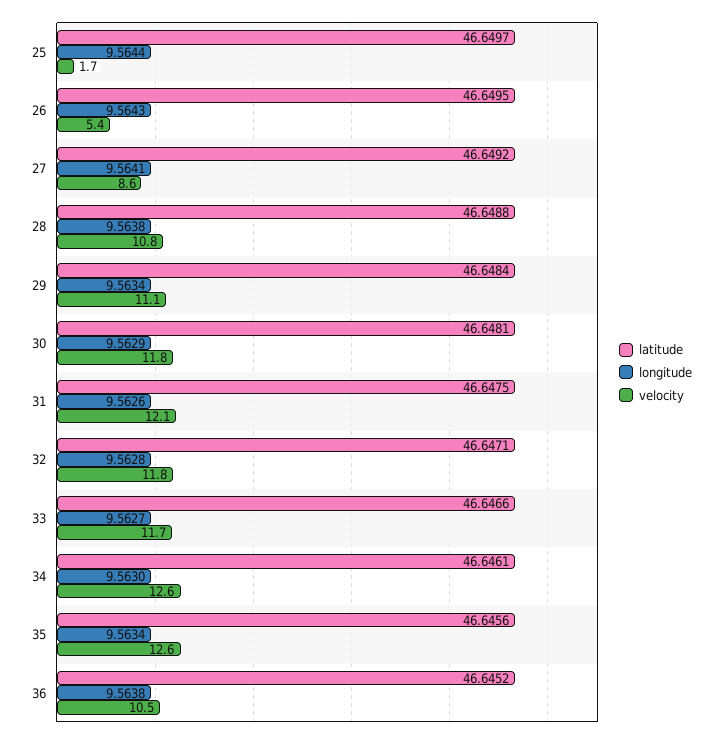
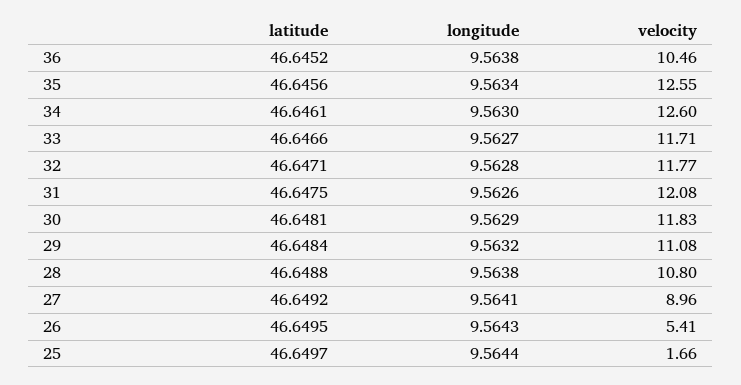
  {
    "latitude": {
      "25": 46.6497,
      "26": 46.6495,
      "27": 46.6492,
      "28": 46.6488,
      "29": 46.6484,
      "30": 46.6481,
      "31": 46.6475,
      "32": 46.6471,
      "33": 46.6466,
      "34": 46.6461,
      "35": 46.6456,
      "36": 46.6452
    },
    "longitude": {
      "25": 9.5644,
      "26": 9.5643,
      "27": 9.5641,
      "28": 9.5638,
-     "29": 9.5634,
+     "29": 9.5632,
      "30": 9.5629,
      "31": 9.5626,
      "32": 9.5628,
      "33": 9.5627,
      "34": 9.563,
      "35": 9.5634,
      "36": 9.5638
    },
    "velocity": {
      "25": 1.66,
      "26": 5.41,
-     "27": 8.6,
+     "27": 8.96,
      "28": 10.8,
      "29": 11.08,
      "30": 11.83,
      "31": 12.08,
      "32": 11.77,
      "33": 11.71,
      "34": 12.6,
      "35": 12.55,
      "36": 10.46
    }
  }

